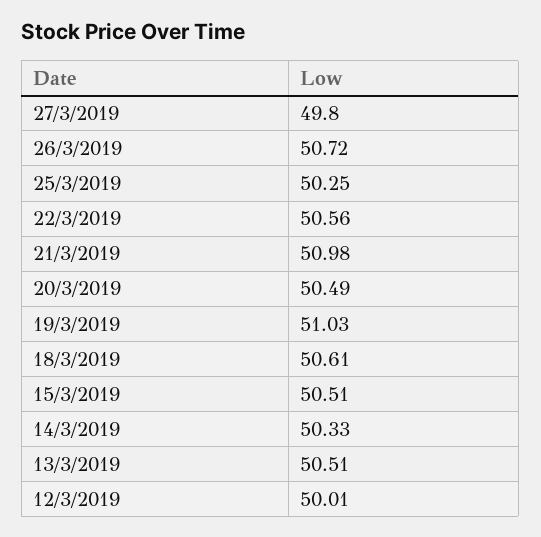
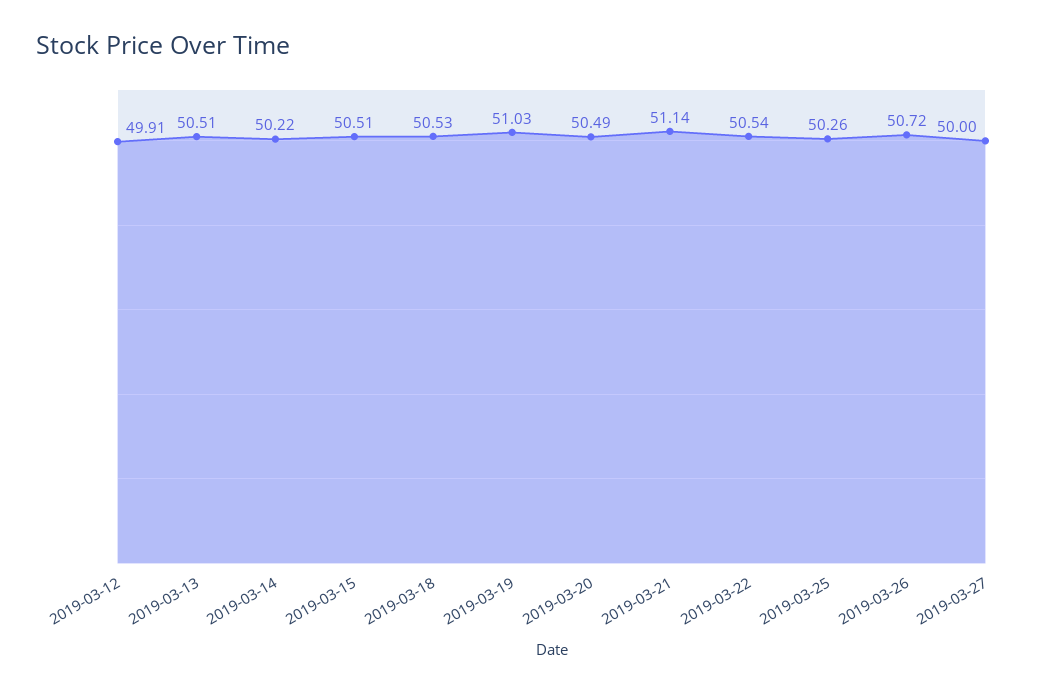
  {
-   "27/3/2019": 49.8,
+   "27/3/2019": 50,
    "26/3/2019": 50.72,
-   "25/3/2019": 50.25,
+   "25/3/2019": 50.26,
-   "22/3/2019": 50.56,
+   "22/3/2019": 50.54,
-   "21/3/2019": 50.98,
+   "21/3/2019": 51.14,
    "20/3/2019": 50.49,
    "19/3/2019": 51.03,
-   "18/3/2019": 50.61,
+   "18/3/2019": 50.53,
    "15/3/2019": 50.51,
-   "14/3/2019": 50.33,
+   "14/3/2019": 50.22,
    "13/3/2019": 50.51,
-   "12/3/2019": 50.01
+   "12/3/2019": 49.91
  }

